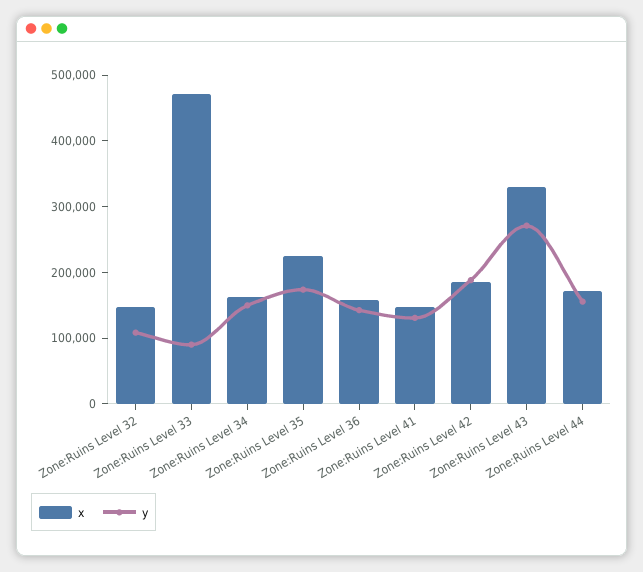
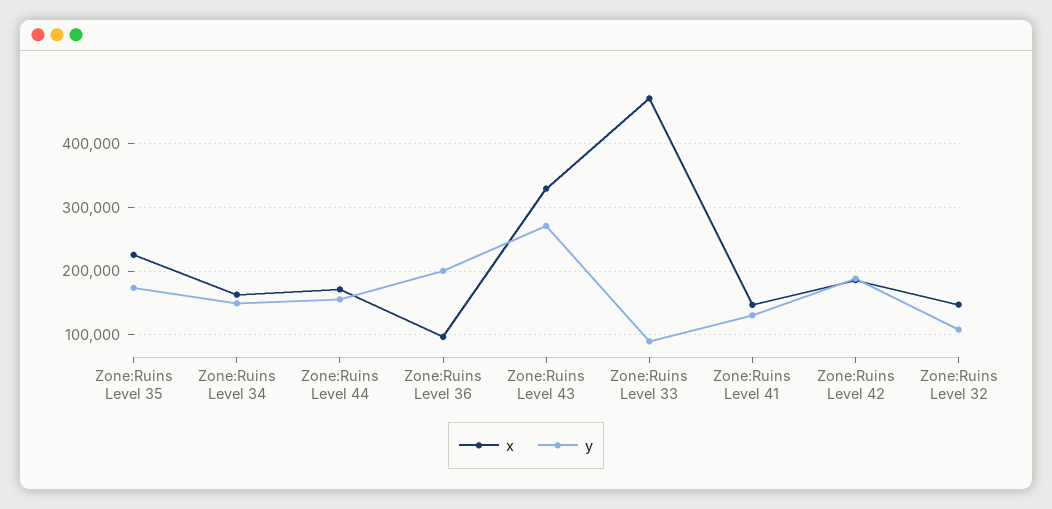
  {
    "x": {
      "Zone:Ruins Level 32": 150000,
      "Zone:Ruins Level 33": 470000,
      "Zone:Ruins Level 34": 160000,
      "Zone:Ruins Level 35": 230000,
-     "Zone:Ruins Level 36": 160000,
+     "Zone:Ruins Level 36": 100000,
      "Zone:Ruins Level 41": 150000,
      "Zone:Ruins Level 42": 190000,
      "Zone:Ruins Level 43": 330000,
      "Zone:Ruins Level 44": 170000
    },
    "y": {
      "Zone:Ruins Level 32": 110000,
      "Zone:Ruins Level 33": 90000,
      "Zone:Ruins Level 34": 150000,
      "Zone:Ruins Level 35": 170000,
-     "Zone:Ruins Level 36": 140000,
+     "Zone:Ruins Level 36": 200000,
      "Zone:Ruins Level 41": 130000,
      "Zone:Ruins Level 42": 190000,
      "Zone:Ruins Level 43": 270000,
      "Zone:Ruins Level 44": 160000
    }
  }

